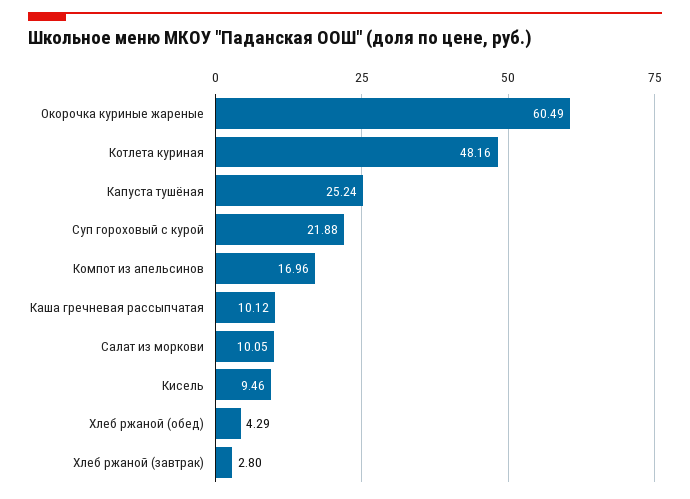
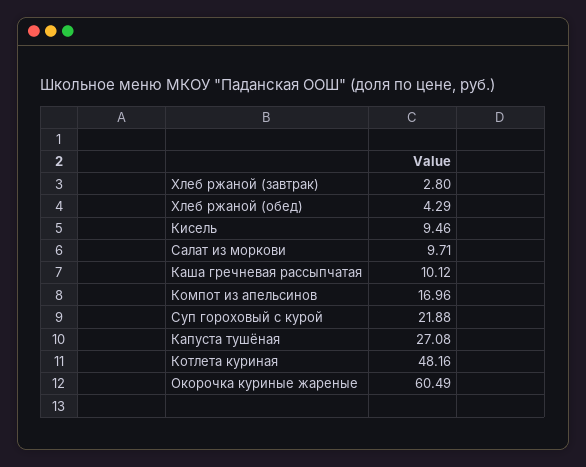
  {
    "Окорочка куриные жареные": 60.49,
    "Котлета куриная": 48.16,
-   "Капуста тушёная": 25.24,
+   "Капуста тушёная": 27.08,
    "Суп гороховый с курой": 21.88,
    "Компот из апельсинов": 16.96,
    "Каша гречневая рассыпчатая": 10.12,
-   "Салат из моркови": 10.05,
+   "Салат из моркови": 9.71,
    "Кисель": 9.46,
    "Хлеб ржаной (обед)": 4.29,
    "Хлеб ржаной (завтрак)": 2.8
  }

